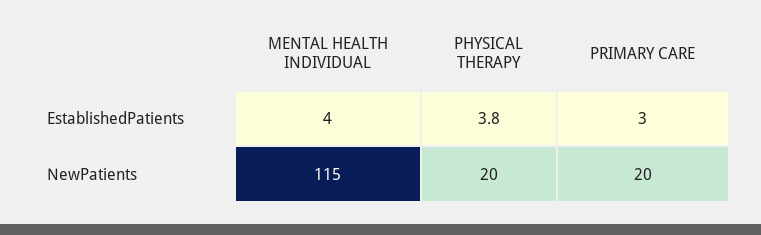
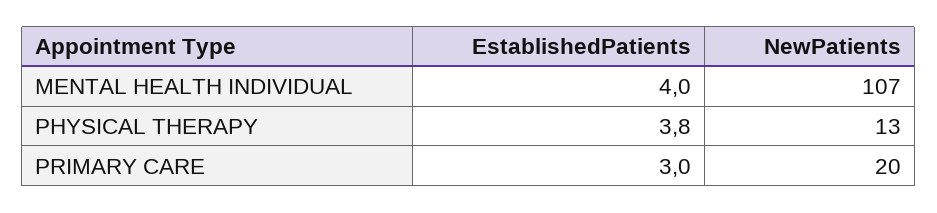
  {
    "MENTAL HEALTH INDIVIDUAL": {
      "EstablishedPatients": 4,
-     "NewPatients": 115
+     "NewPatients": 107
    },
    "PHYSICAL THERAPY": {
      "EstablishedPatients": 3.8,
-     "NewPatients": 20
+     "NewPatients": 13
    },
    "PRIMARY CARE": {
      "EstablishedPatients": 3,
      "NewPatients": 20
    }
  }

